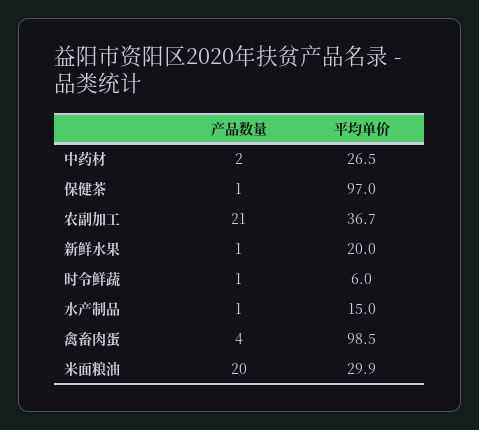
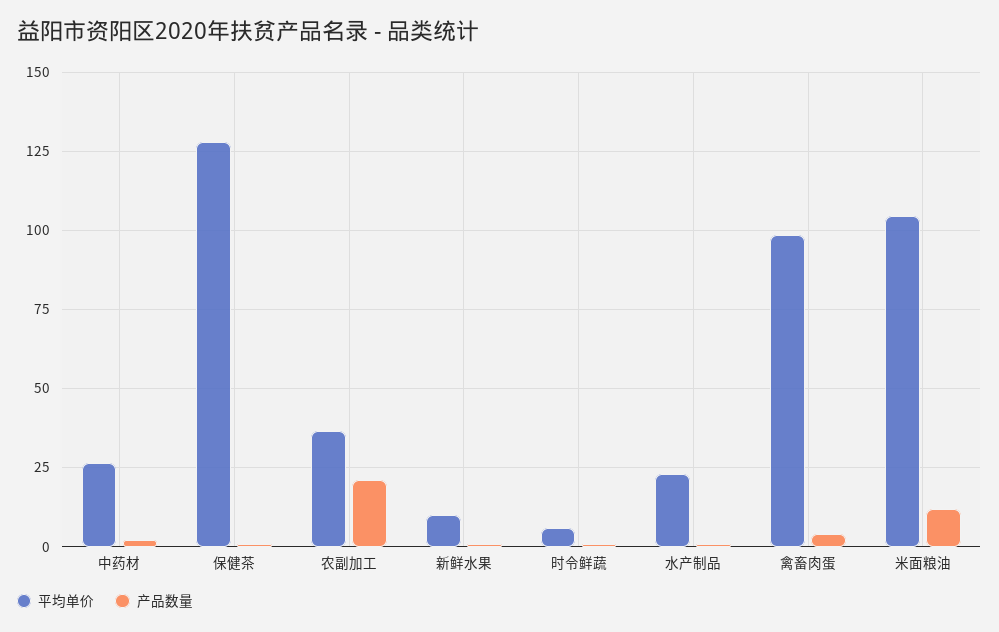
  {
    "产品数量": {
      "中药材": 2,
      "保健茶": 1,
      "农副加工": 21,
      "新鲜水果": 1,
      "时令鲜蔬": 1,
      "水产制品": 1,
      "禽畜肉蛋": 4,
-     "米面粮油": 20
+     "米面粮油": 12.5
    },
    "平均单价": {
      "中药材": 26.5,
-     "保健茶": 97,
+     "保健茶": 127.5,
      "农副加工": 36.7,
-     "新鲜水果": 20,
+     "新鲜水果": 10,
      "时令鲜蔬": 6,
-     "水产制品": 15,
+     "水产制品": 22.5,
      "禽畜肉蛋": 98.5,
-     "米面粮油": 29.9
+     "米面粮油": 105
    }
  }

